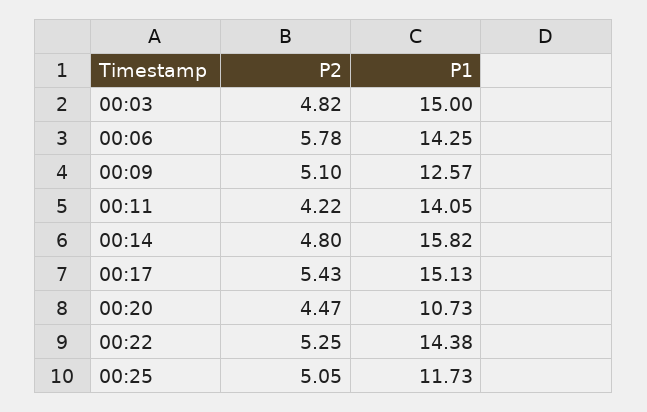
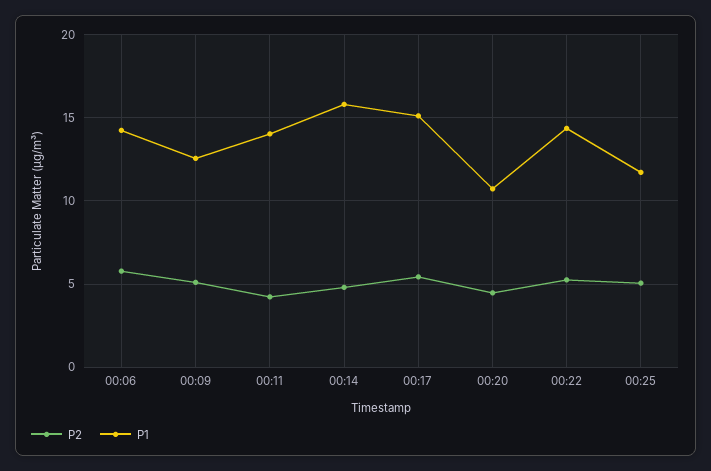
  {
    "P2": {
-     "00:03": 4.82,
      "00:06": 5.78,
      "00:09": 5.1,
      "00:11": 4.22,
      "00:14": 4.8,
      "00:17": 5.43,
      "00:20": 4.47,
      "00:22": 5.25,
      "00:25": 5.05
    },
    "P1": {
-     "00:03": 15,
      "00:06": 14.25,
      "00:09": 12.57,
      "00:11": 14.05,
      "00:14": 15.82,
      "00:17": 15.13,
      "00:20": 10.73,
      "00:22": 14.38,
      "00:25": 11.73
    }
  }

